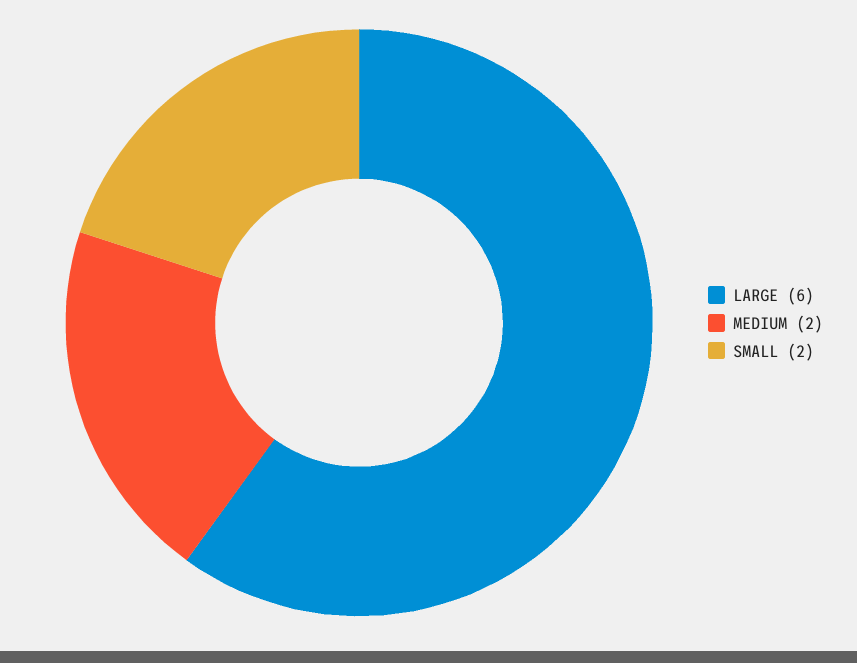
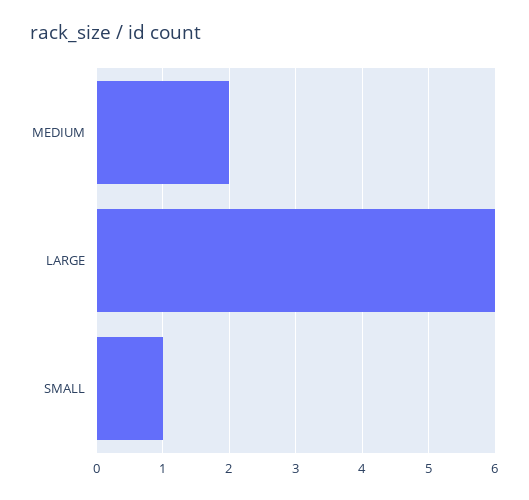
  {
    "LARGE": 6,
    "MEDIUM": 2,
-   "SMALL": 2
+   "SMALL": 1
  }

